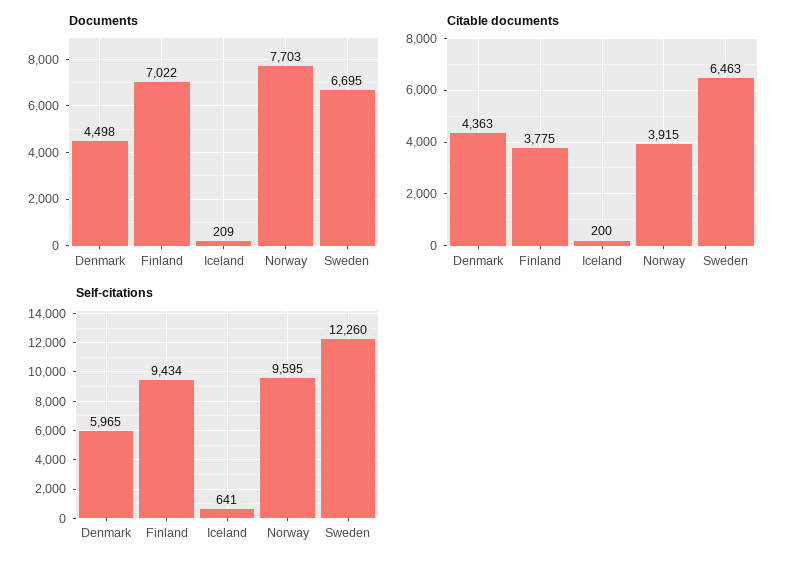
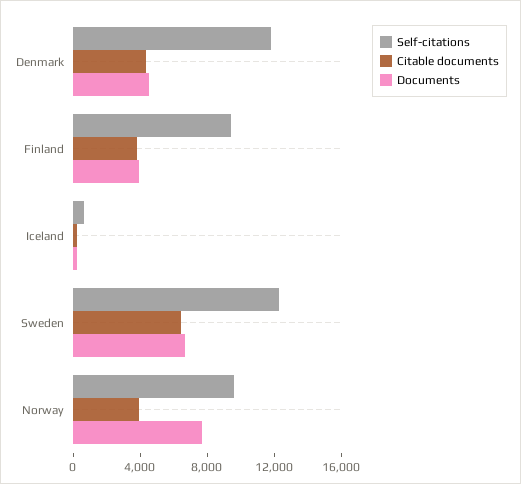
  {
    "Documents": {
      "Denmark": 4498,
-     "Finland": 7022,
+     "Finland": 4000,
      "Iceland": 209,
      "Norway": 7703,
      "Sweden": 6695
    },
    "Citable documents": {
      "Denmark": 4363,
      "Finland": 3775,
      "Iceland": 200,
      "Norway": 3915,
      "Sweden": 6463
    },
    "Self-citations": {
-     "Denmark": 5965,
+     "Denmark": 12000,
      "Finland": 9434,
      "Iceland": 641,
      "Norway": 9595,
      "Sweden": 12260
    }
  }

